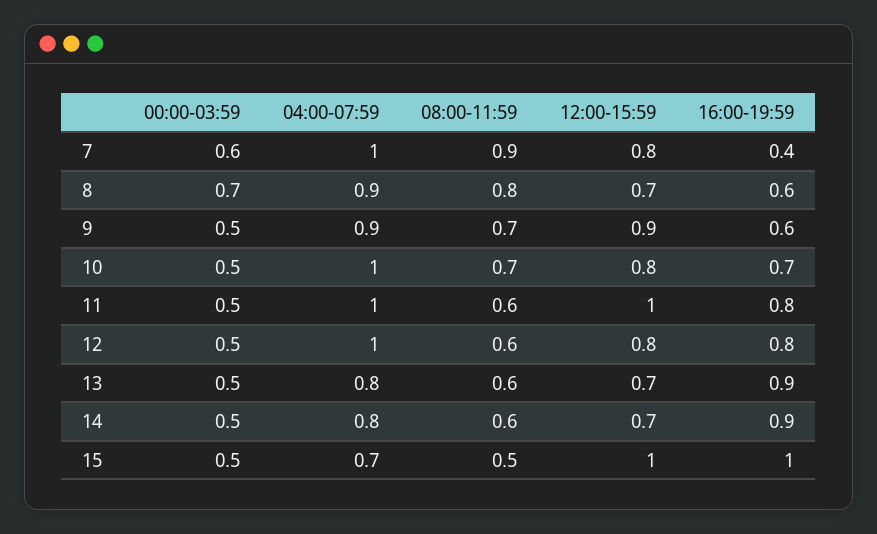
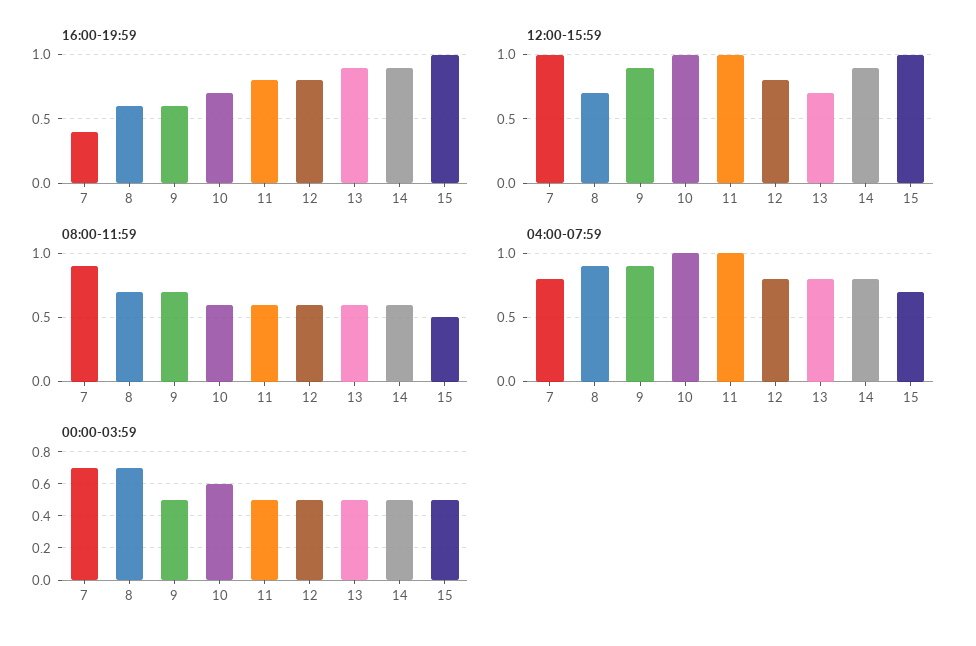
  {
    "00:00-03:59": {
-     "7": 0.6,
+     "7": 0.7,
      "8": 0.7,
      "9": 0.5,
-     "10": 0.5,
+     "10": 0.6,
      "11": 0.5,
      "12": 0.5,
      "13": 0.5,
      "14": 0.5,
      "15": 0.5
    },
    "04:00-07:59": {
-     "7": 1,
+     "7": 0.8,
      "8": 0.9,
      "9": 0.9,
      "10": 1,
      "11": 1,
-     "12": 1,
+     "12": 0.8,
      "13": 0.8,
      "14": 0.8,
      "15": 0.7
    },
    "08:00-11:59": {
      "7": 0.9,
-     "8": 0.8,
+     "8": 0.7,
      "9": 0.7,
-     "10": 0.7,
+     "10": 0.6,
      "11": 0.6,
      "12": 0.6,
      "13": 0.6,
      "14": 0.6,
      "15": 0.5
    },
    "12:00-15:59": {
-     "7": 0.8,
+     "7": 1,
      "8": 0.7,
      "9": 0.9,
-     "10": 0.8,
+     "10": 1,
      "11": 1,
      "12": 0.8,
      "13": 0.7,
-     "14": 0.7,
+     "14": 0.9,
      "15": 1
    },
    "16:00-19:59": {
      "7": 0.4,
      "8": 0.6,
      "9": 0.6,
      "10": 0.7,
      "11": 0.8,
      "12": 0.8,
      "13": 0.9,
      "14": 0.9,
      "15": 1
    }
  }

